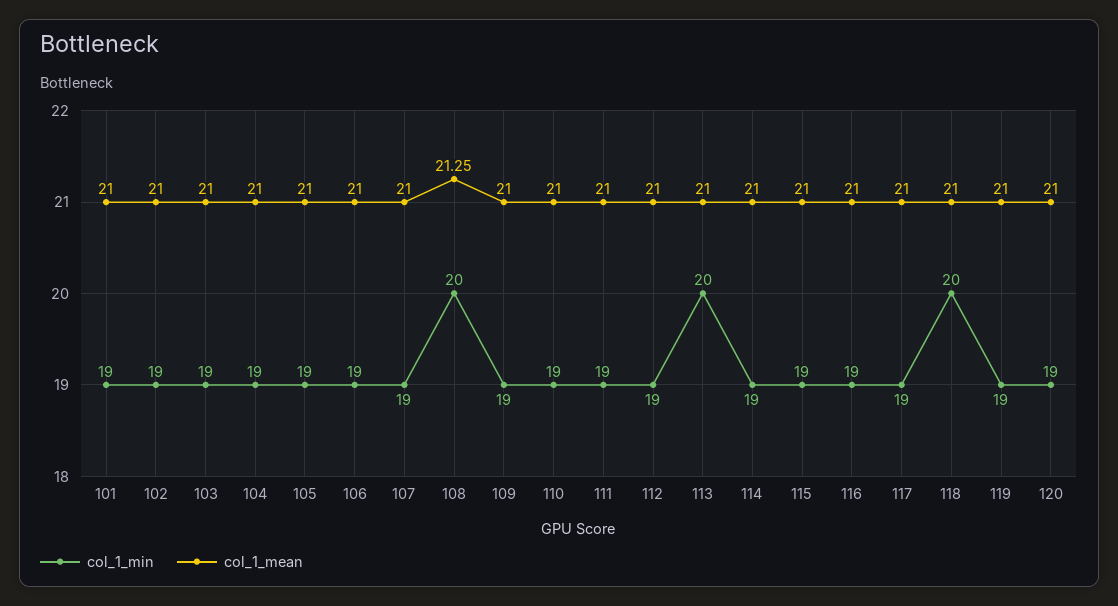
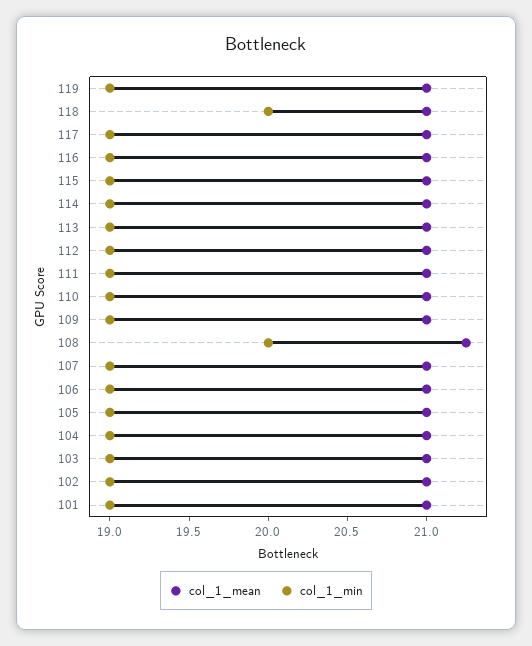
  {
    "col_1_min": {
      "101": 19,
      "102": 19,
      "103": 19,
      "104": 19,
      "105": 19,
      "106": 19,
      "107": 19,
      "108": 20,
      "109": 19,
      "110": 19,
      "111": 19,
      "112": 19,
-     "113": 20,
+     "113": 19,
      "114": 19,
      "115": 19,
      "116": 19,
      "117": 19,
      "118": 20,
-     "119": 19,
+     "119": 19
-     "120": 19
    },
    "col_1_mean": {
      "101": 21,
      "102": 21,
      "103": 21,
      "104": 21,
      "105": 21,
      "106": 21,
      "107": 21,
      "108": 21.25,
      "109": 21,
      "110": 21,
      "111": 21,
      "112": 21,
      "113": 21,
      "114": 21,
      "115": 21,
      "116": 21,
      "117": 21,
      "118": 21,
-     "119": 21,
+     "119": 21
-     "120": 21
    }
  }

